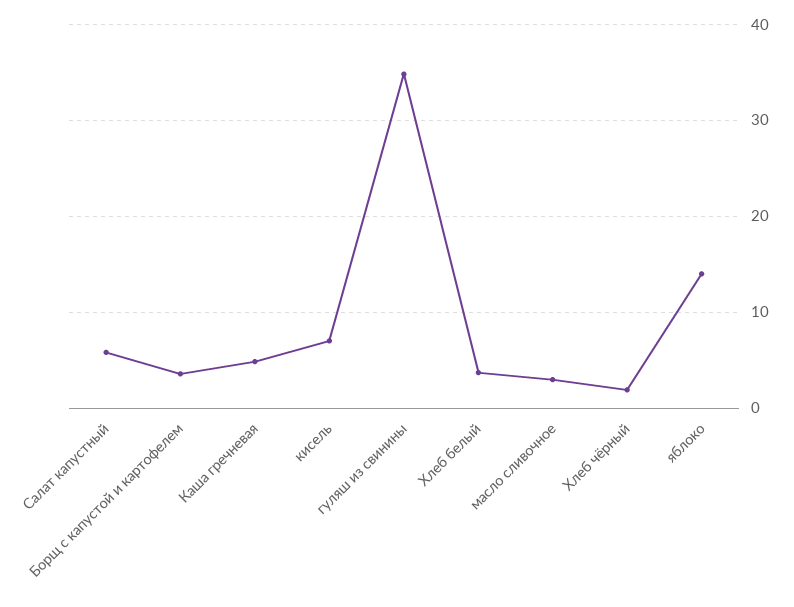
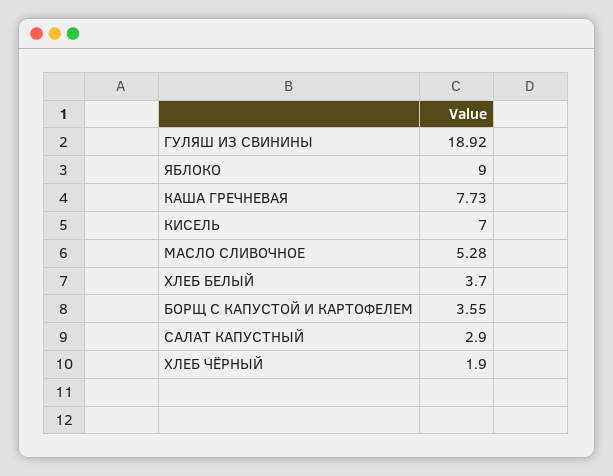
  {
-   "Салат капустный": 6,
+   "Салат капустный": 2.9,
    "Борщ с капустой и картофелем": 3.55,
-   "Каша гречневая": 5,
+   "Каша гречневая": 7.73,
    "кисель": 7,
-   "гуляш из свинины": 35,
+   "гуляш из свинины": 18.92,
    "Хлеб белый": 3.7,
-   "масло сливочное": 3,
+   "масло сливочное": 5.28,
    "Хлеб чёрный": 1.9,
-   "яблоко": 14
+   "яблоко": 9
  }

